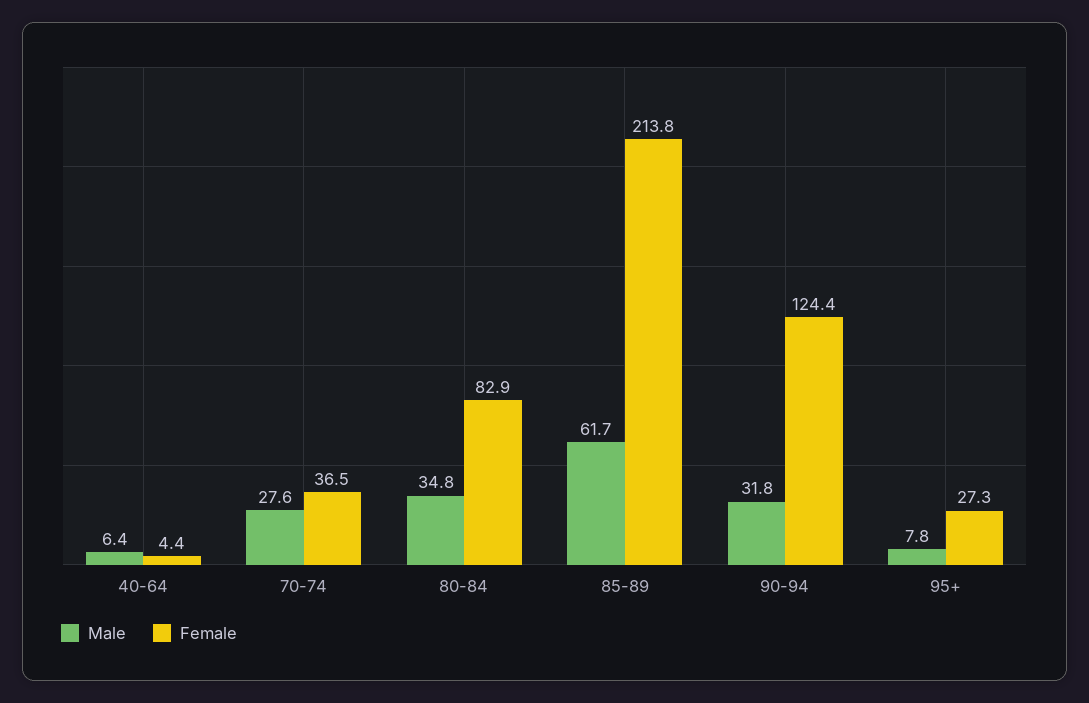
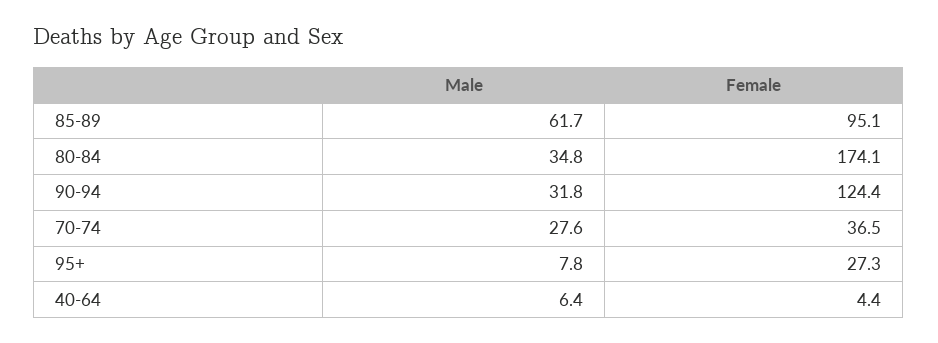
  {
    "Male": {
      "40-64": 6.4,
      "70-74": 27.6,
      "80-84": 34.8,
      "85-89": 61.7,
      "90-94": 31.8,
      "95+": 7.8
    },
    "Female": {
      "40-64": 4.4,
      "70-74": 36.5,
-     "80-84": 82.9,
+     "80-84": 174.1,
-     "85-89": 213.8,
+     "85-89": 95.1,
      "90-94": 124.4,
      "95+": 27.3
    }
  }

